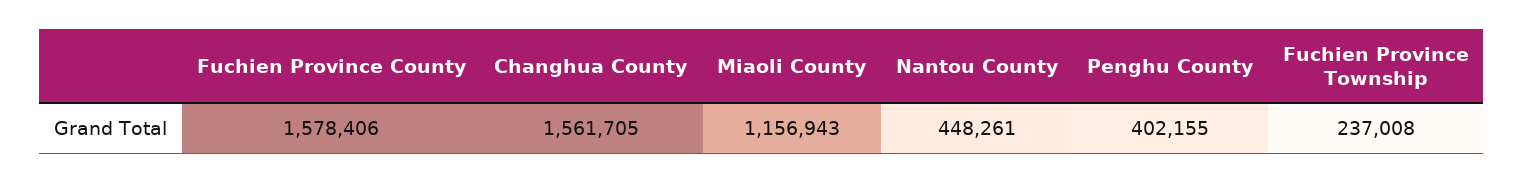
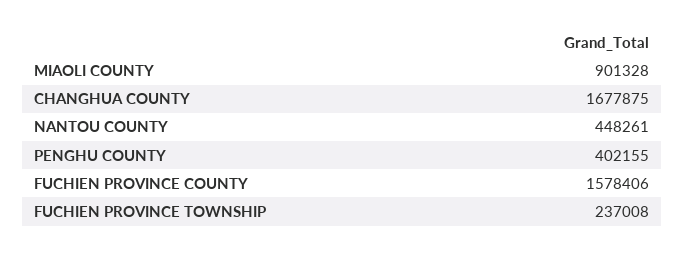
  {
    "Fuchien Province County": 1578406,
-   "Changhua County": 1561705,
+   "Changhua County": 1677875,
-   "Miaoli County": 1156943,
+   "Miaoli County": 901328,
    "Nantou County": 448261,
    "Penghu County": 402155,
    "Fuchien Province Township": 237008
  }

